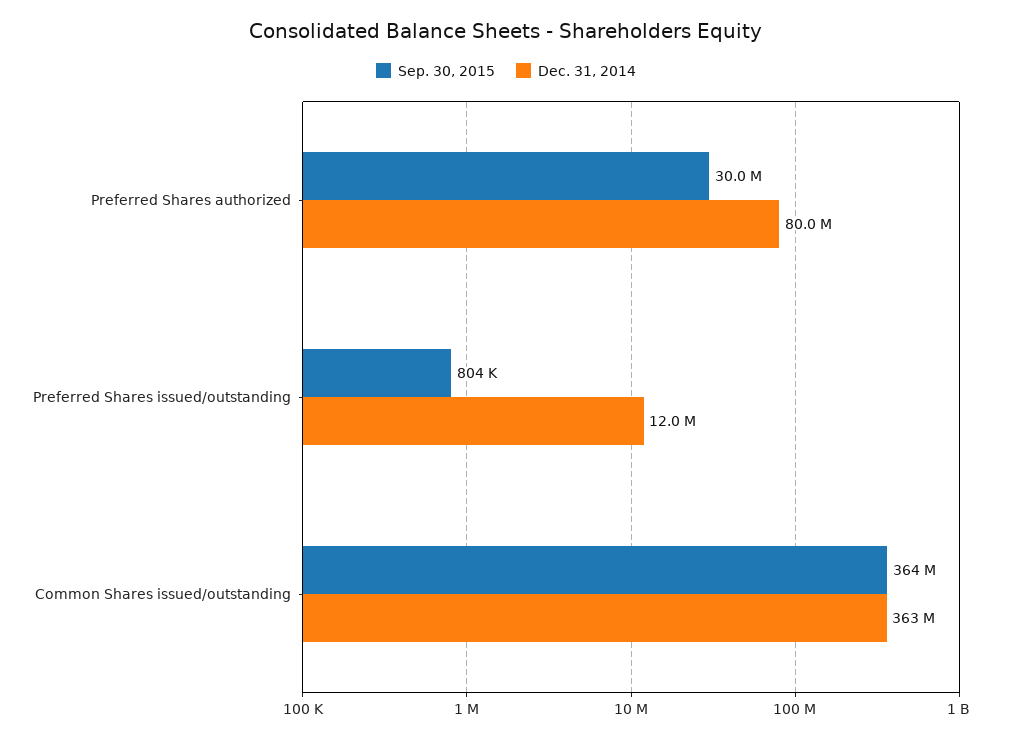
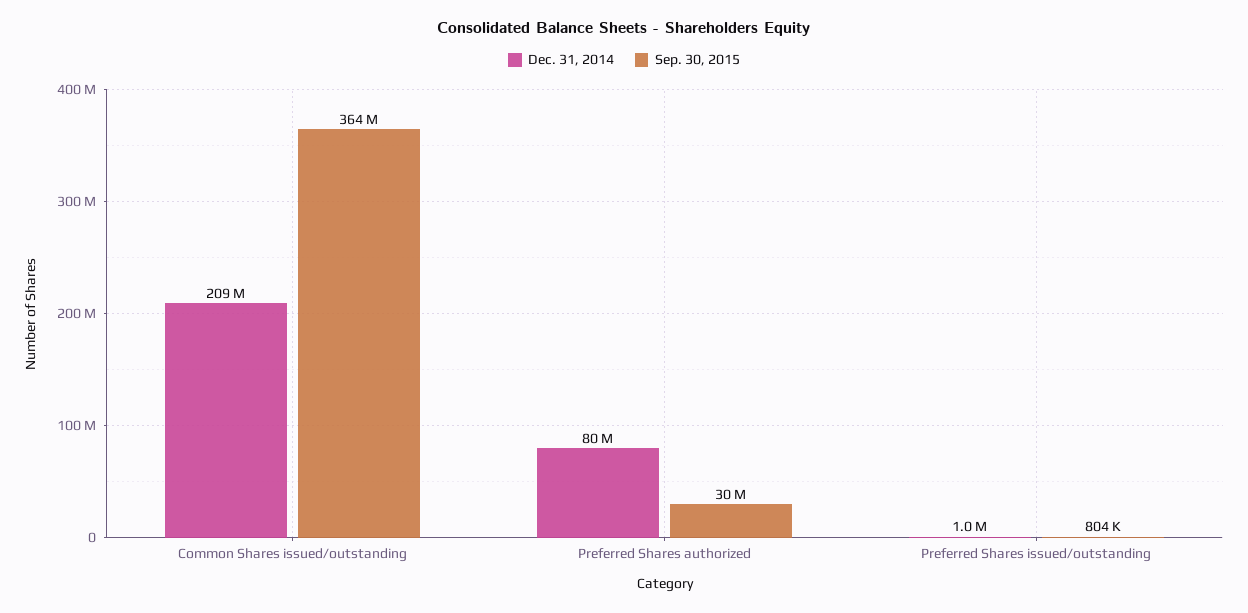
  {
    "Sep. 30, 2015": {
      "Preferred Shares authorized": 30000000,
      "Preferred Shares issued/outstanding": 804000,
      "Common Shares issued/outstanding": 364000000
    },
    "Dec. 31, 2014": {
      "Preferred Shares authorized": 80000000,
-     "Preferred Shares issued/outstanding": 12000000,
+     "Preferred Shares issued/outstanding": 1000000,
-     "Common Shares issued/outstanding": 363000000
+     "Common Shares issued/outstanding": 209000000
    }
  }

